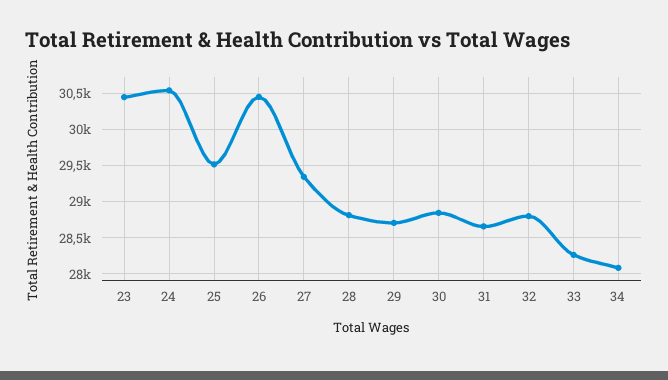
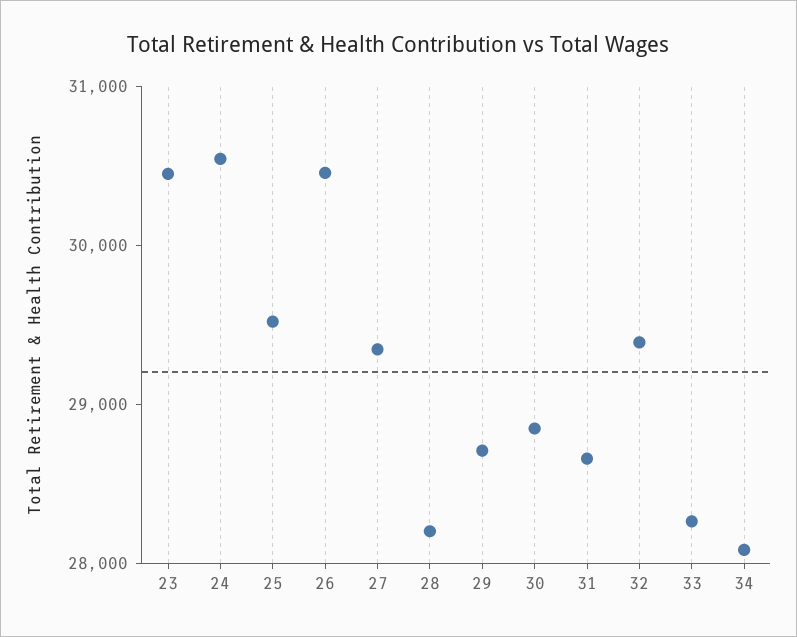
  {
    "23": 30500,
    "24": 30500,
    "25": 29500,
    "26": 30500,
    "27": 29300,
-   "28": 28800,
+   "28": 28200,
    "29": 28700,
    "30": 28800,
    "31": 28700,
-   "32": 28800,
+   "32": 29400,
    "33": 28300,
    "34": 28100
  }

